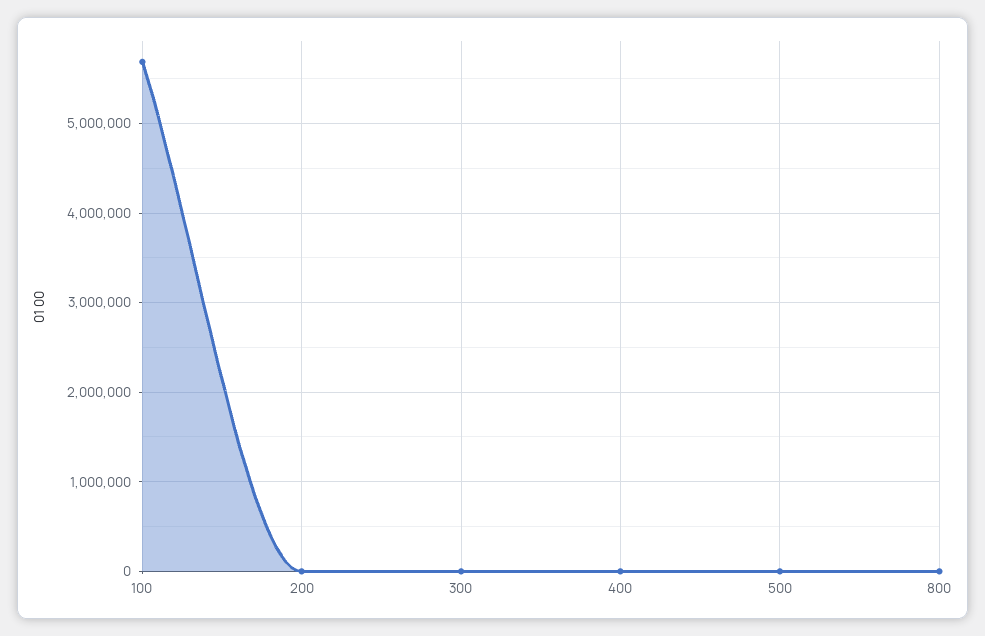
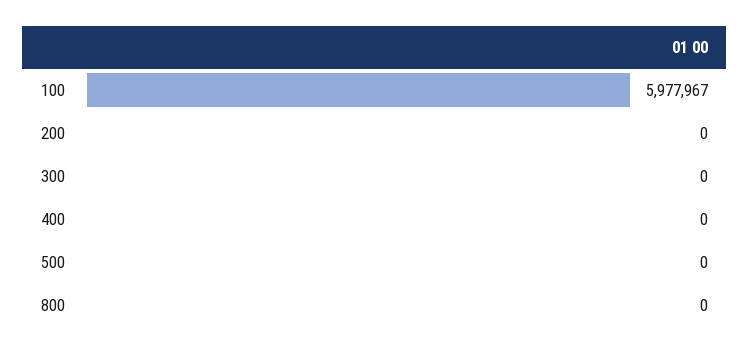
  {
-   "100": 5700000,
+   "100": 5977967,
    "200": 0,
    "300": 0,
    "400": 0,
    "500": 0,
    "800": 0
  }

